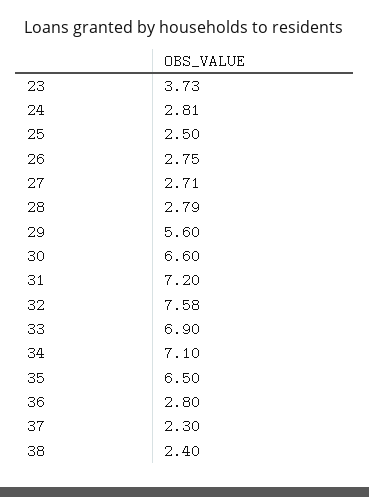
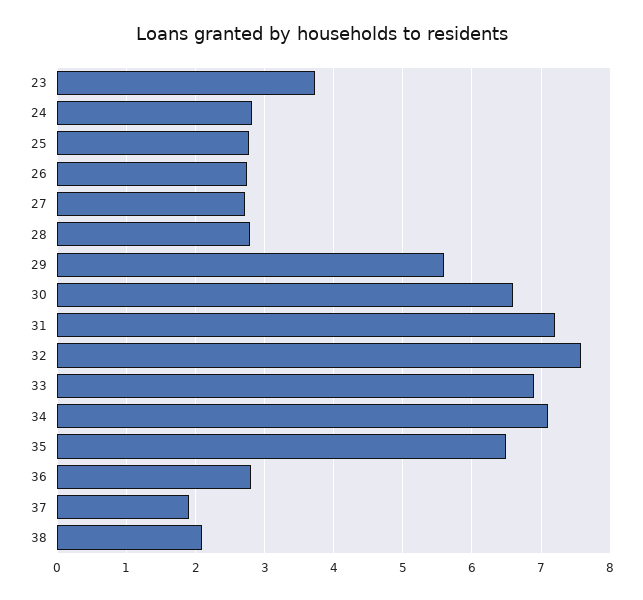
  {
    "23": 3.73,
    "24": 2.81,
-   "25": 2.5,
+   "25": 2.8,
    "26": 2.75,
    "27": 2.71,
    "28": 2.79,
    "29": 5.6,
    "30": 6.6,
    "31": 7.2,
    "32": 7.58,
    "33": 6.9,
    "34": 7.1,
    "35": 6.5,
    "36": 2.8,
-   "37": 2.3,
+   "37": 1.9,
-   "38": 2.4
+   "38": 2.1
  }

